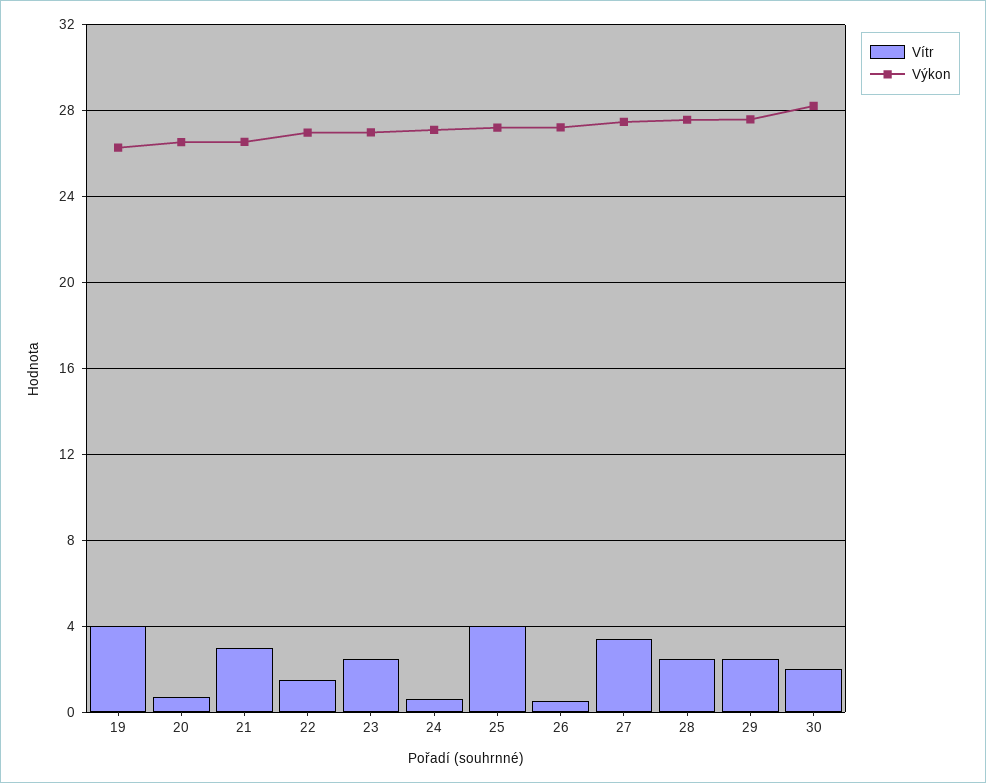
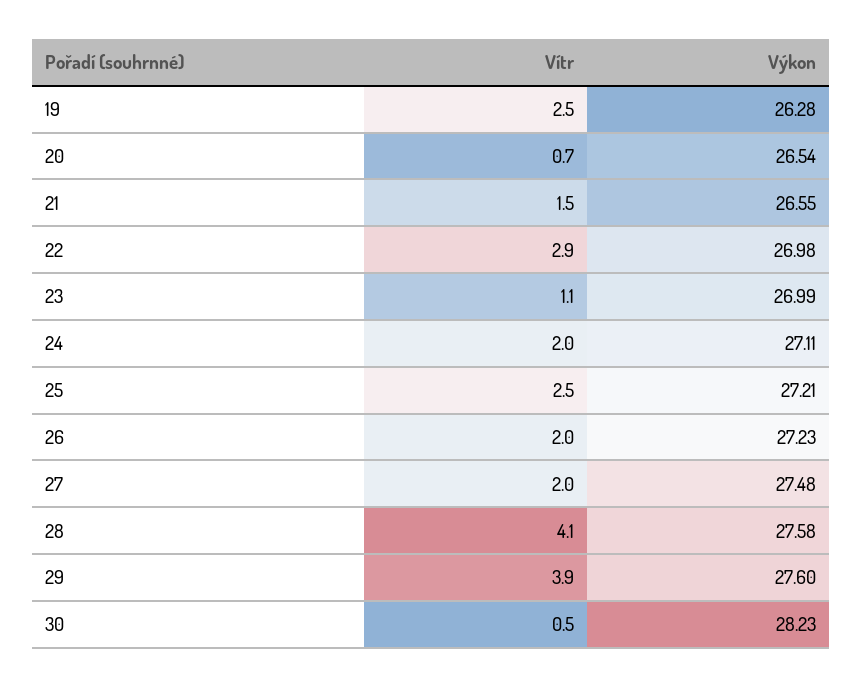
  {
    "Vítr": {
-     "19": 4,
+     "19": 2.5,
      "20": 0.7,
-     "21": 3,
+     "21": 1.5,
-     "22": 1.5,
+     "22": 2.9,
-     "23": 2.5,
+     "23": 1.1,
-     "24": 0.5,
+     "24": 2,
-     "25": 4,
+     "25": 2.5,
-     "26": 0.5,
+     "26": 2,
-     "27": 3.5,
+     "27": 2,
-     "28": 2.5,
+     "28": 4.1,
-     "29": 2.5,
+     "29": 3.9,
-     "30": 2
+     "30": 0.5
    },
    "Výkon": {
      "19": 26.28,
      "20": 26.54,
      "21": 26.55,
      "22": 26.98,
      "23": 26.99,
      "24": 27.11,
      "25": 27.21,
      "26": 27.23,
      "27": 27.48,
      "28": 27.58,
      "29": 27.6,
      "30": 28.23
    }
  }

